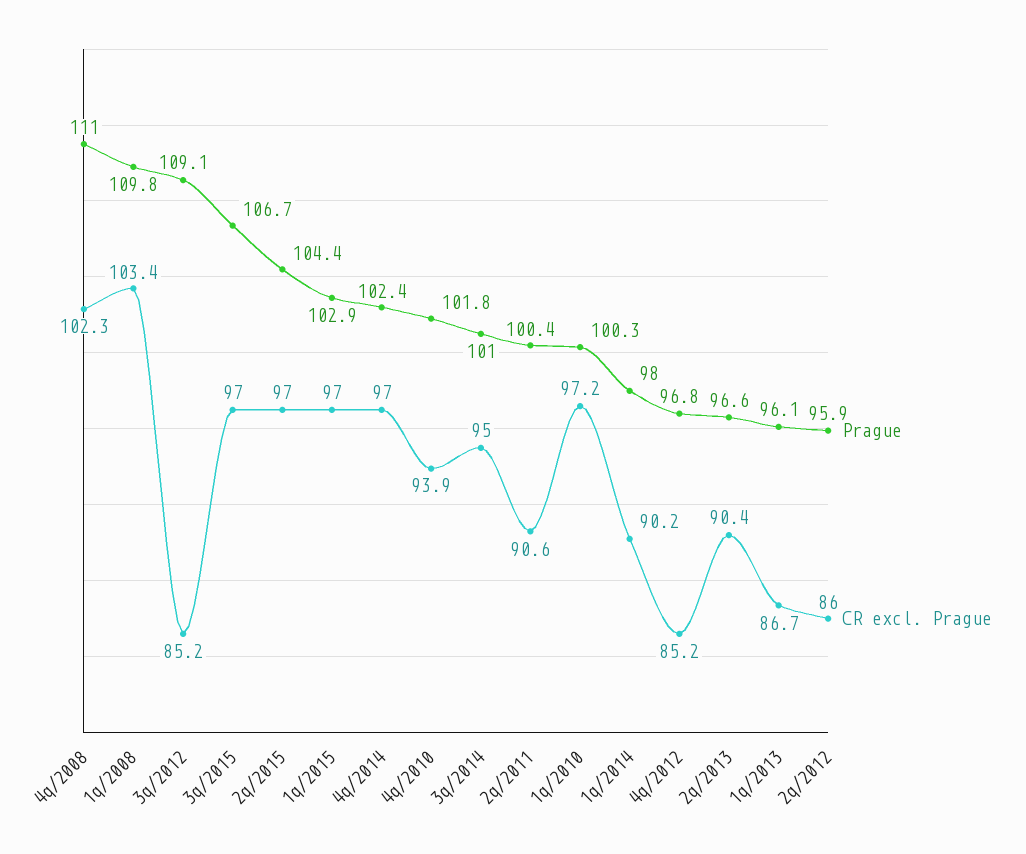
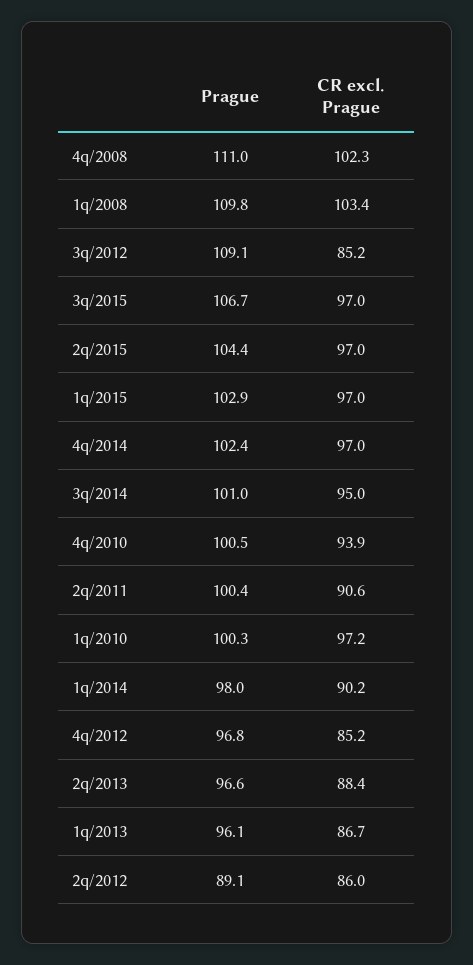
  {
    "Prague": {
      "4q/2008": 111,
      "1q/2008": 109.8,
      "3q/2012": 109.1,
      "3q/2015": 106.7,
      "2q/2015": 104.4,
      "1q/2015": 102.9,
      "4q/2014": 102.4,
-     "4q/2010": 101.8,
+     "4q/2010": 100.5,
      "3q/2014": 101,
      "2q/2011": 100.4,
      "1q/2010": 100.3,
      "1q/2014": 98,
      "4q/2012": 96.8,
      "2q/2013": 96.6,
      "1q/2013": 96.1,
-     "2q/2012": 95.9
+     "2q/2012": 89.1
    },
    "CR excl. Prague": {
      "4q/2008": 102.3,
      "1q/2008": 103.4,
      "3q/2012": 85.2,
      "3q/2015": 97,
      "2q/2015": 97,
      "1q/2015": 97,
      "4q/2014": 97,
      "4q/2010": 93.9,
      "3q/2014": 95,
      "2q/2011": 90.6,
      "1q/2010": 97.2,
      "1q/2014": 90.2,
      "4q/2012": 85.2,
-     "2q/2013": 90.4,
+     "2q/2013": 88.4,
      "1q/2013": 86.7,
      "2q/2012": 86
    }
  }

